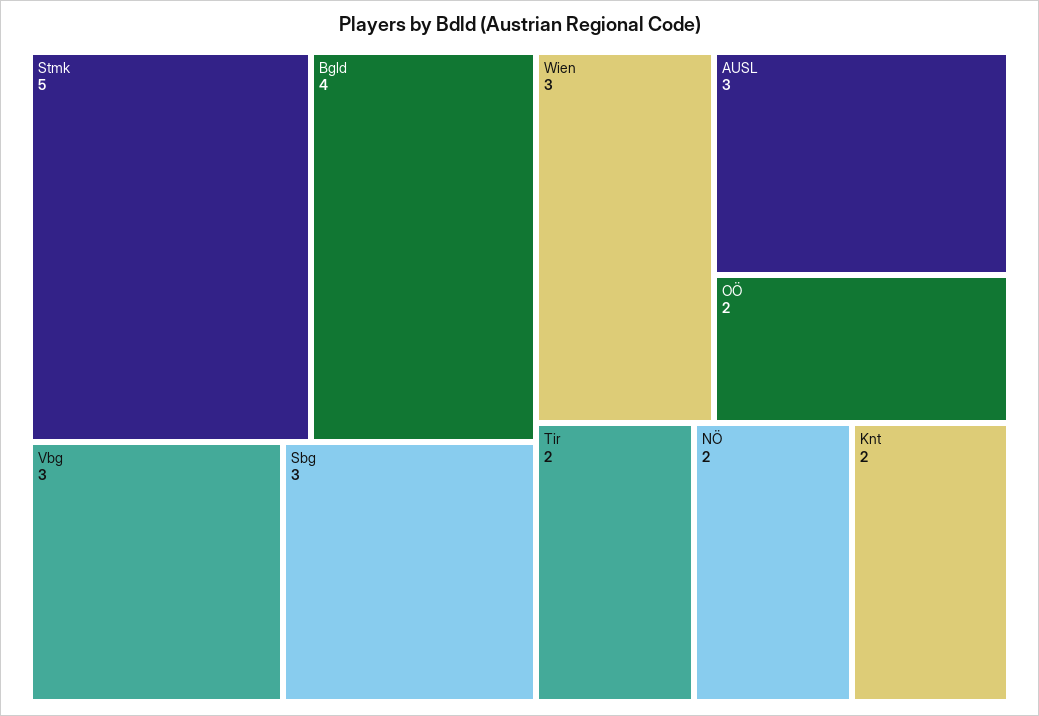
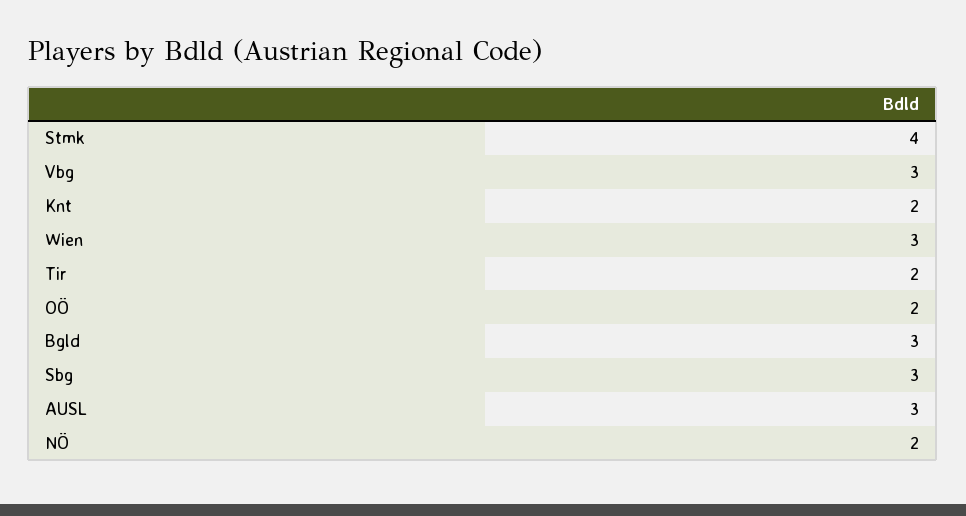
  {
-   "Stmk": 5,
+   "Stmk": 4,
-   "Bgld": 4,
+   "Bgld": 3,
    "Vbg": 3,
    "Sbg": 3,
    "Wien": 3,
    "AUSL": 3,
    "OÖ": 2,
    "Tir": 2,
    "NÖ": 2,
    "Knt": 2
  }

